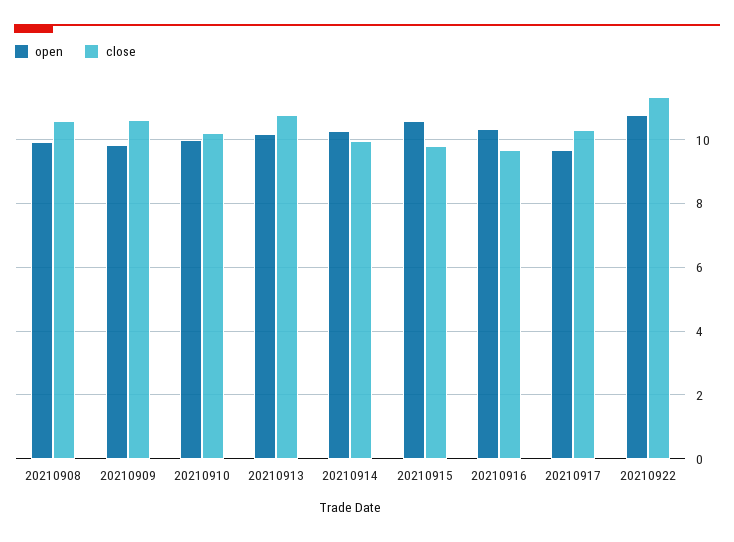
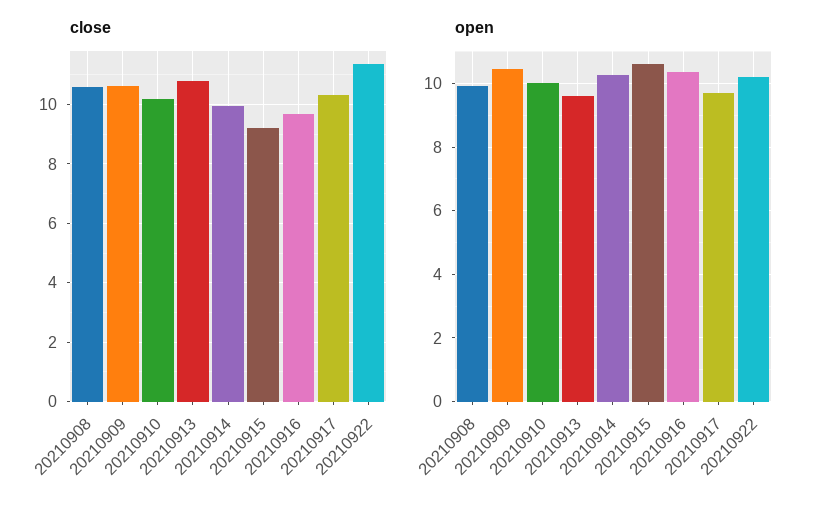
  {
    "open": {
      "20210908": 10,
-     "20210909": 9.8,
+     "20210909": 10.4,
      "20210910": 10,
-     "20210913": 10.2,
+     "20210913": 9.6,
      "20210914": 10.2,
      "20210915": 10.6,
      "20210916": 10.4,
      "20210917": 9.6,
-     "20210922": 10.8
+     "20210922": 10.2
    },
    "close": {
      "20210908": 10.6,
      "20210909": 10.6,
      "20210910": 10.2,
      "20210913": 10.8,
      "20210914": 10,
-     "20210915": 9.8,
+     "20210915": 9.25,
      "20210916": 9.6,
      "20210917": 10.4,
      "20210922": 11.4
    }
  }

